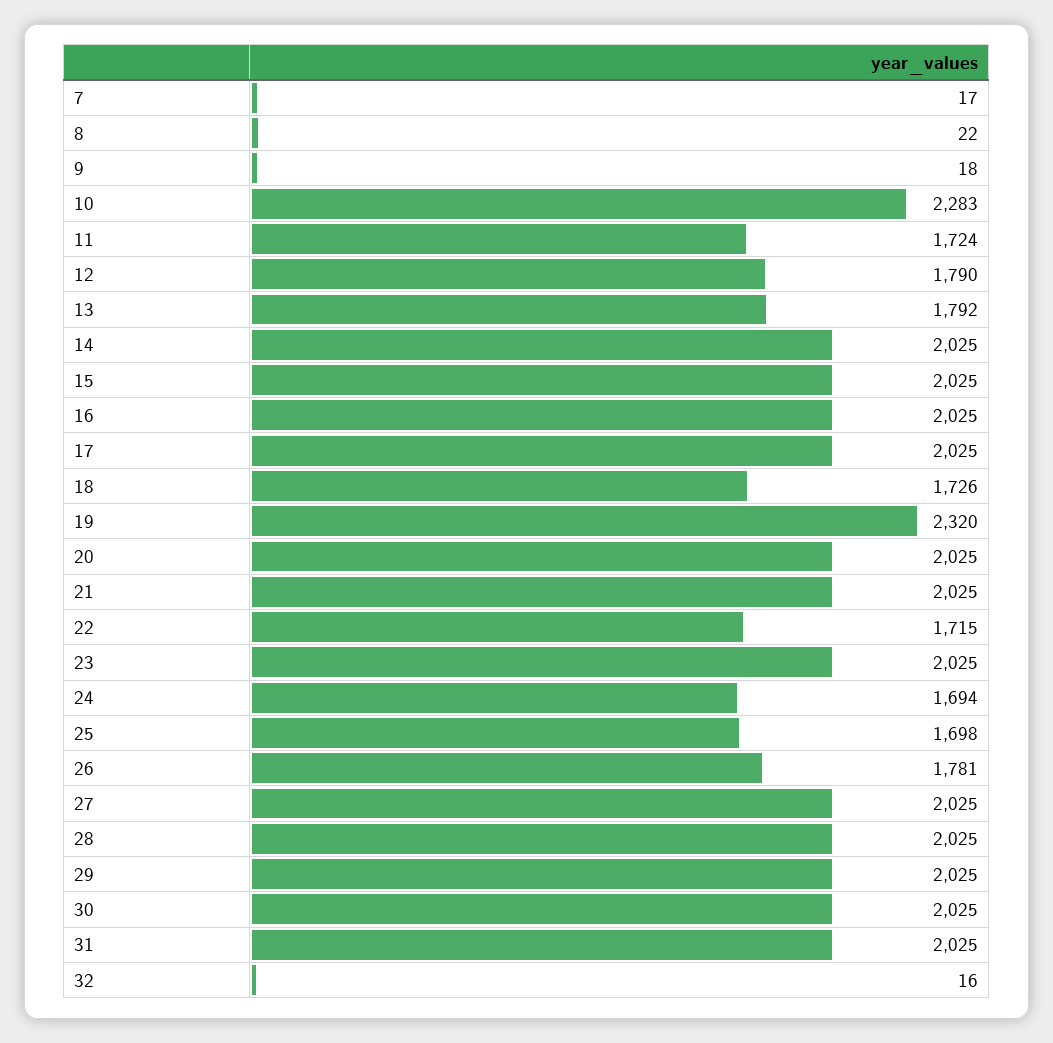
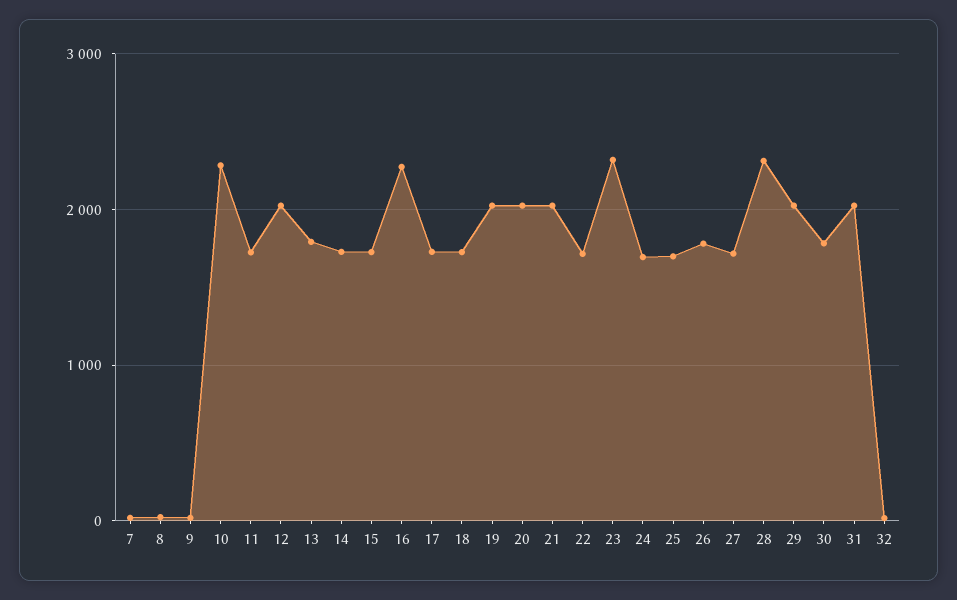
  {
    "7": 17,
    "8": 22,
    "9": 18,
    "10": 2283,
    "11": 1724,
-   "12": 1790,
+   "12": 2000,
    "13": 1792,
-   "14": 2025,
+   "14": 1700,
-   "15": 2025,
+   "15": 1700,
-   "16": 2025,
+   "16": 2300,
-   "17": 2025,
+   "17": 1700,
    "18": 1726,
-   "19": 2320,
+   "19": 2000,
    "20": 2025,
    "21": 2025,
    "22": 1715,
-   "23": 2025,
+   "23": 2300,
    "24": 1694,
    "25": 1698,
    "26": 1781,
-   "27": 2025,
+   "27": 1700,
-   "28": 2025,
+   "28": 2300,
    "29": 2025,
-   "30": 2025,
+   "30": 1800,
    "31": 2025,
    "32": 16
  }

